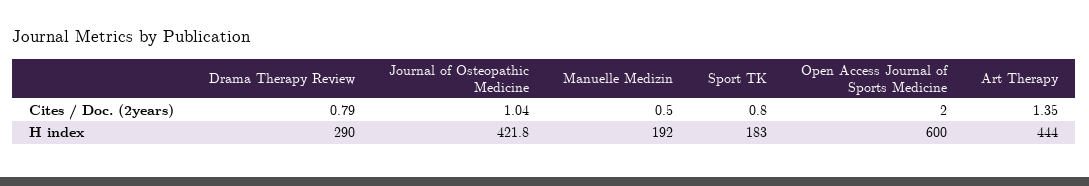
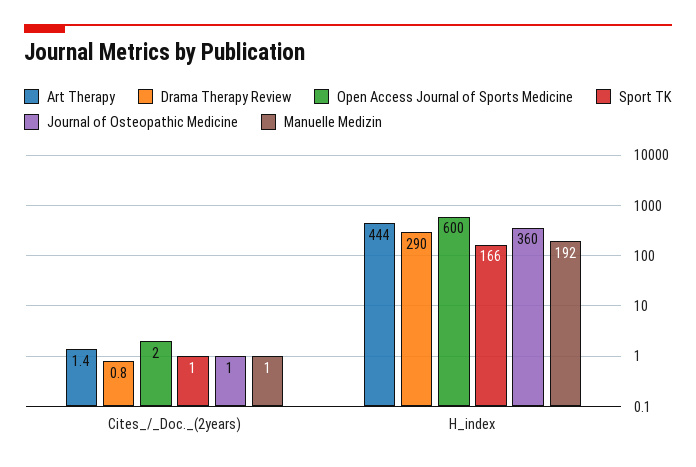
  {
    "Drama Therapy Review": {
      "Cites / Doc. (2years)": 0.79,
      "H index": 290
    },
    "Journal of Osteopathic Medicine": {
      "Cites / Doc. (2years)": 1.04,
-     "H index": 421.8
+     "H index": 360
    },
    "Manuelle Medizin": {
      "Cites / Doc. (2years)": 0.5,
      "H index": 192
    },
    "Sport TK": {
      "Cites / Doc. (2years)": 0.8,
-     "H index": 183
+     "H index": 166
    },
    "Open Access Journal of Sports Medicine": {
      "Cites / Doc. (2years)": 2,
      "H index": 600
    },
    "Art Therapy": {
      "Cites / Doc. (2years)": 1.35,
      "H index": 444
    }
  }

